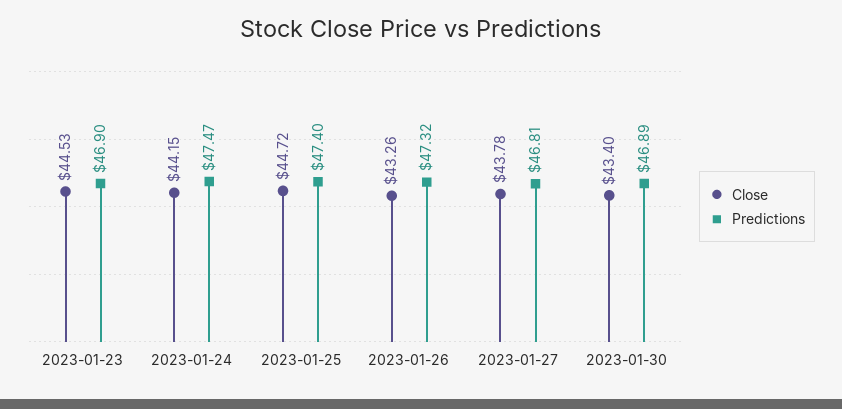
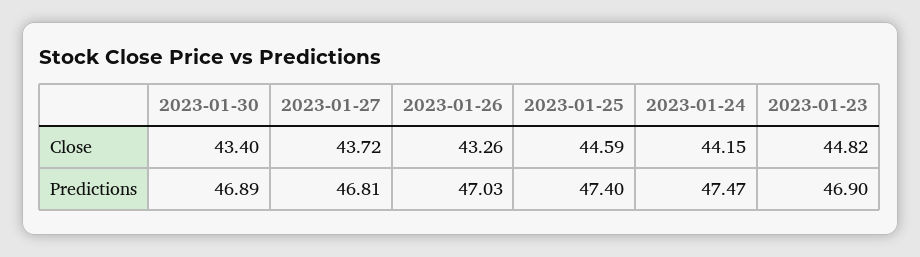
  {
    "Close": {
-     "2023-01-23": 44.53,
+     "2023-01-23": 44.82,
      "2023-01-24": 44.15,
-     "2023-01-25": 44.72,
+     "2023-01-25": 44.59,
      "2023-01-26": 43.26,
-     "2023-01-27": 43.78,
+     "2023-01-27": 43.72,
      "2023-01-30": 43.4
    },
    "Predictions": {
      "2023-01-23": 46.9,
      "2023-01-24": 47.47,
      "2023-01-25": 47.4,
-     "2023-01-26": 47.32,
+     "2023-01-26": 47.03,
      "2023-01-27": 46.81,
      "2023-01-30": 46.89
    }
  }

